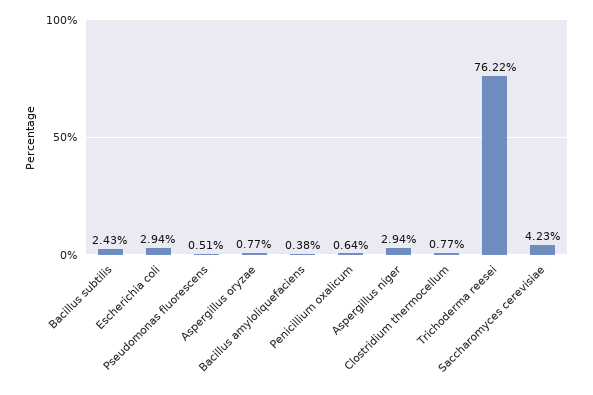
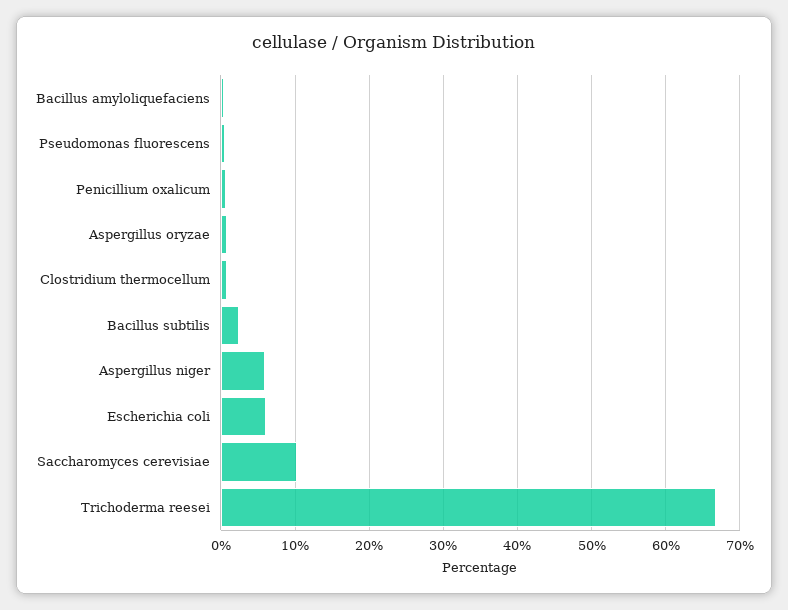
  {
    "Bacillus subtilis": 2.43,
-   "Escherichia coli": 2.94,
+   "Escherichia coli": 6,
    "Pseudomonas fluorescens": 0.51,
    "Aspergillus oryzae": 0.77,
    "Bacillus amyloliquefaciens": 0.38,
    "Penicillium oxalicum": 0.64,
-   "Aspergillus niger": 2.94,
+   "Aspergillus niger": 6,
    "Clostridium thermocellum": 0.77,
-   "Trichoderma reesei": 76.22,
+   "Trichoderma reesei": 67,
-   "Saccharomyces cerevisiae": 4.23
+   "Saccharomyces cerevisiae": 10
  }

